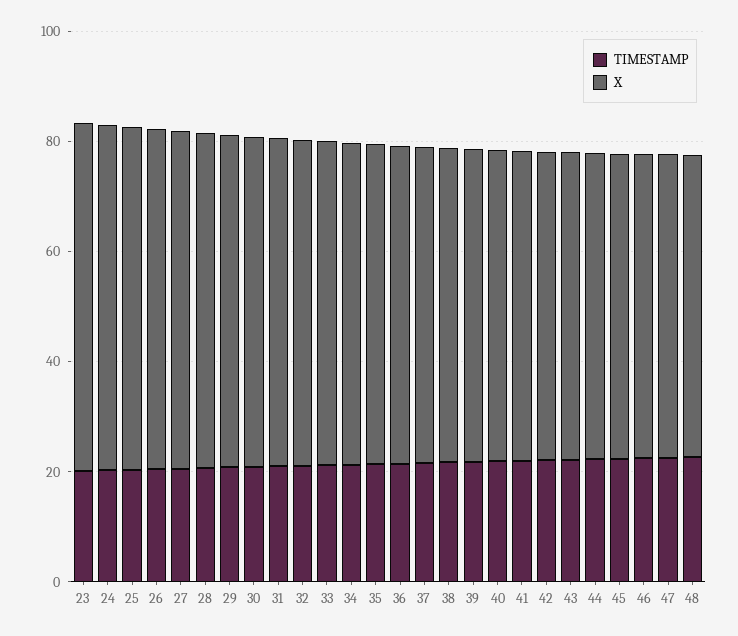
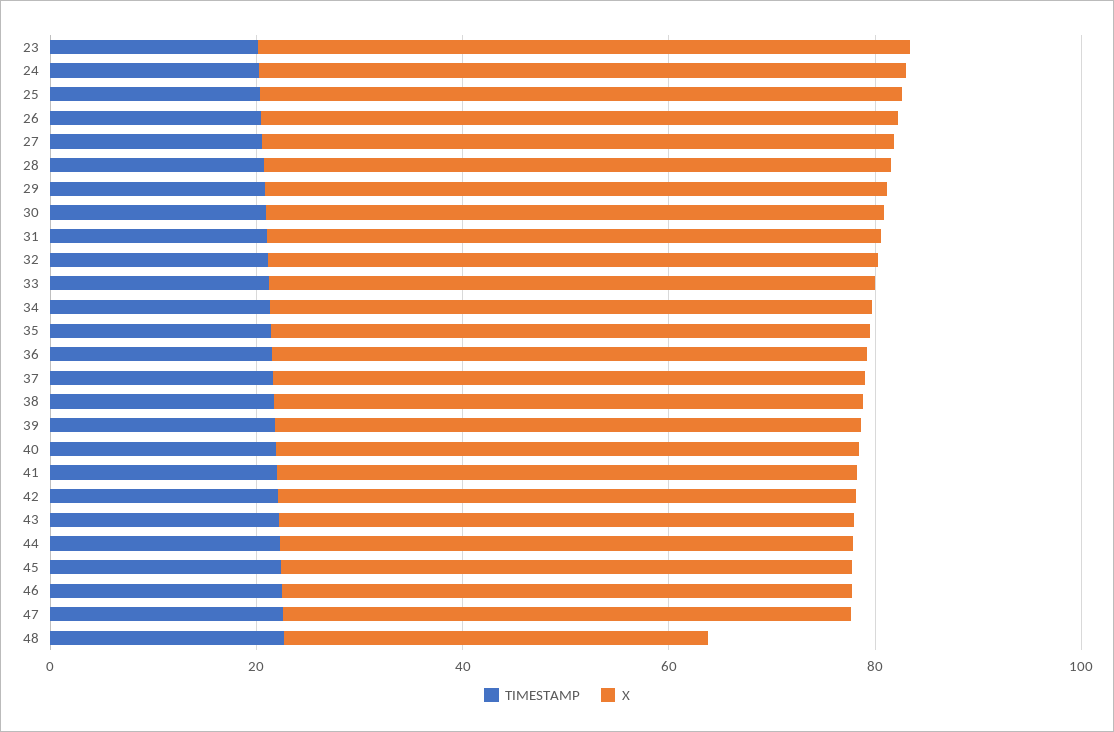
  {
    "TIMESTAMP": {
      "23": 20,
      "24": 20,
      "25": 20,
      "26": 20,
      "27": 20,
      "28": 20,
      "29": 20,
      "30": 20,
      "31": 20,
      "32": 20,
      "33": 20,
      "34": 20,
      "35": 20,
      "36": 20,
      "37": 20,
      "38": 20,
      "39": 20,
      "40": 20,
      "41": 20,
      "42": 20,
      "43": 20,
      "44": 20,
      "45": 20,
      "46": 25,
      "47": 25,
      "48": 25
    },
    "X": {
      "23": 65,
      "24": 65,
      "25": 60,
      "26": 60,
      "27": 60,
      "28": 60,
      "29": 60,
      "30": 60,
      "31": 60,
      "32": 60,
      "33": 60,
      "34": 60,
      "35": 60,
      "36": 60,
      "37": 55,
      "38": 55,
      "39": 55,
      "40": 55,
      "41": 55,
      "42": 55,
      "43": 55,
      "44": 55,
      "45": 55,
      "46": 55,
      "47": 55,
-     "48": 55
+     "48": 40
    }
  }

